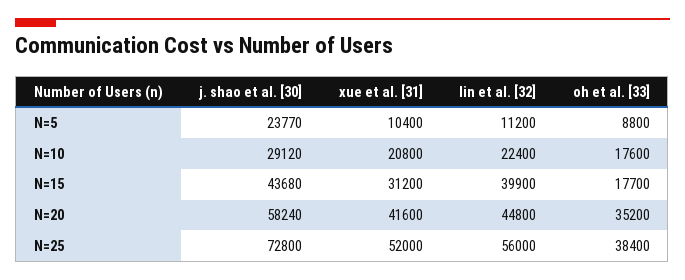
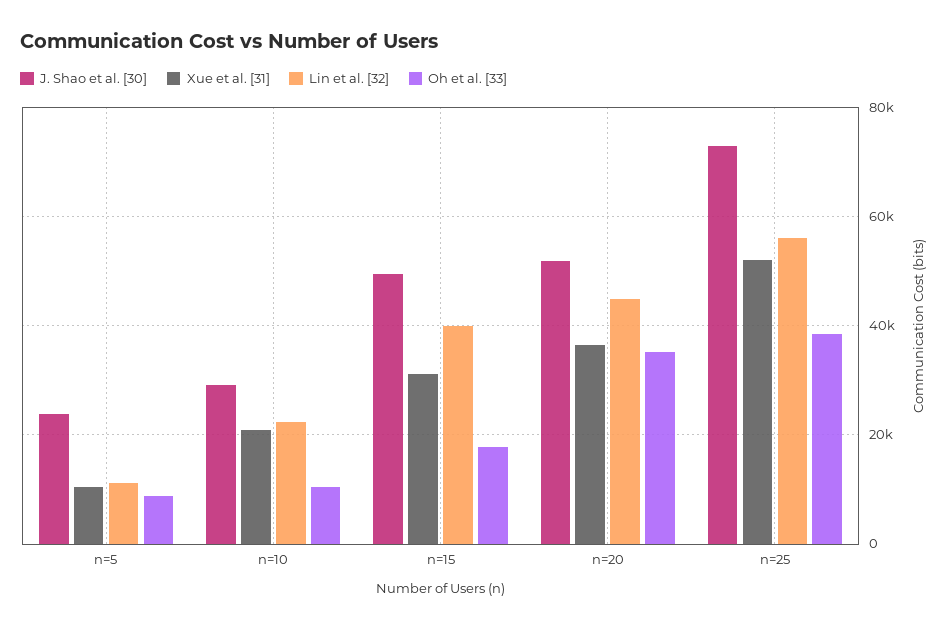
  {
    "j. shao et al. [30]": {
      "N=5": 23770,
      "N=10": 29120,
-     "N=15": 43680,
+     "N=15": 50000,
-     "N=20": 58240,
+     "N=20": 52000,
      "N=25": 72800
    },
    "xue et al. [31]": {
      "N=5": 10400,
      "N=10": 20800,
      "N=15": 31200,
-     "N=20": 41600,
+     "N=20": 36000,
      "N=25": 52000
    },
    "lin et al. [32]": {
      "N=5": 11200,
      "N=10": 22400,
      "N=15": 39900,
      "N=20": 44800,
      "N=25": 56000
    },
    "oh et al. [33]": {
      "N=5": 8800,
-     "N=10": 17600,
+     "N=10": 10000,
      "N=15": 17700,
      "N=20": 35200,
      "N=25": 38400
    }
  }

